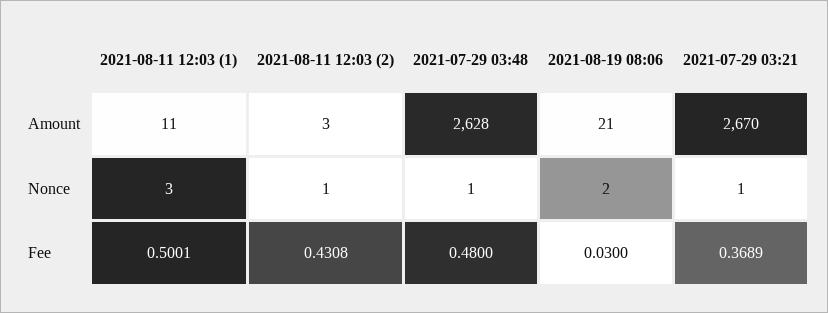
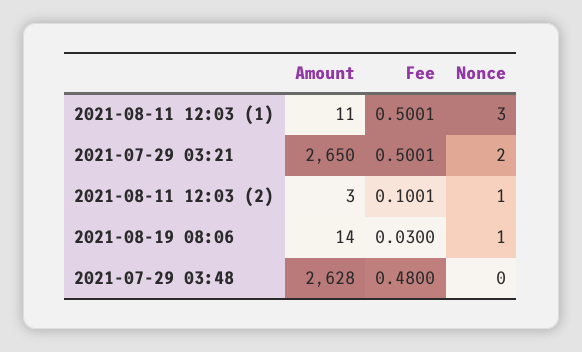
  {
    "2021-08-11 12:03 (1)": {
      "Amount": 11,
      "Nonce": 3,
      "Fee": 0.5001
    },
    "2021-08-11 12:03 (2)": {
      "Amount": 3,
      "Nonce": 1,
-     "Fee": 0.4308
+     "Fee": 0.1001
    },
    "2021-07-29 03:48": {
      "Amount": 2628,
-     "Nonce": 1,
+     "Nonce": 0,
      "Fee": 0.48
    },
    "2021-08-19 08:06": {
-     "Amount": 21,
+     "Amount": 14,
-     "Nonce": 2,
+     "Nonce": 1,
      "Fee": 0.03
    },
    "2021-07-29 03:21": {
-     "Amount": 2670,
+     "Amount": 2650,
-     "Nonce": 1,
+     "Nonce": 2,
-     "Fee": 0.3689
+     "Fee": 0.5001
    }
  }

